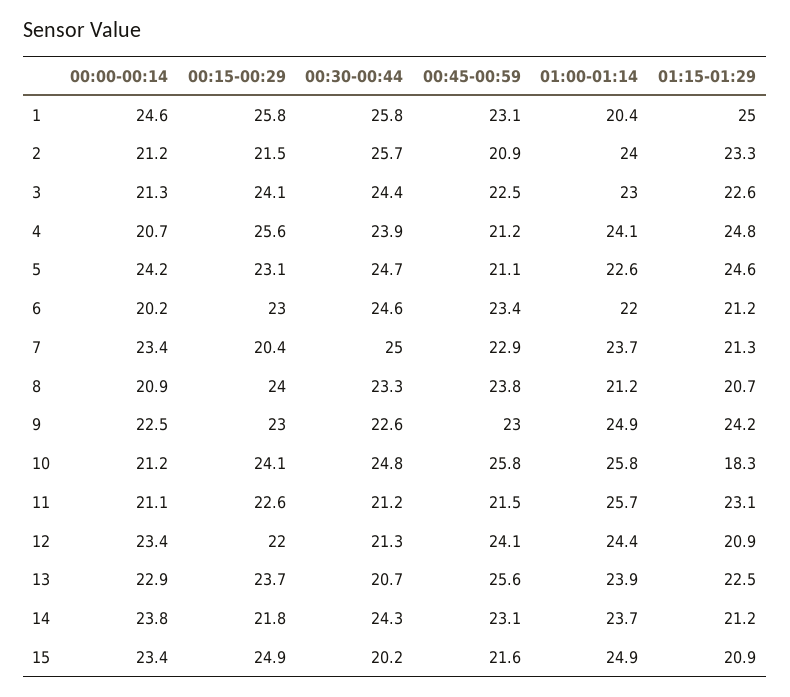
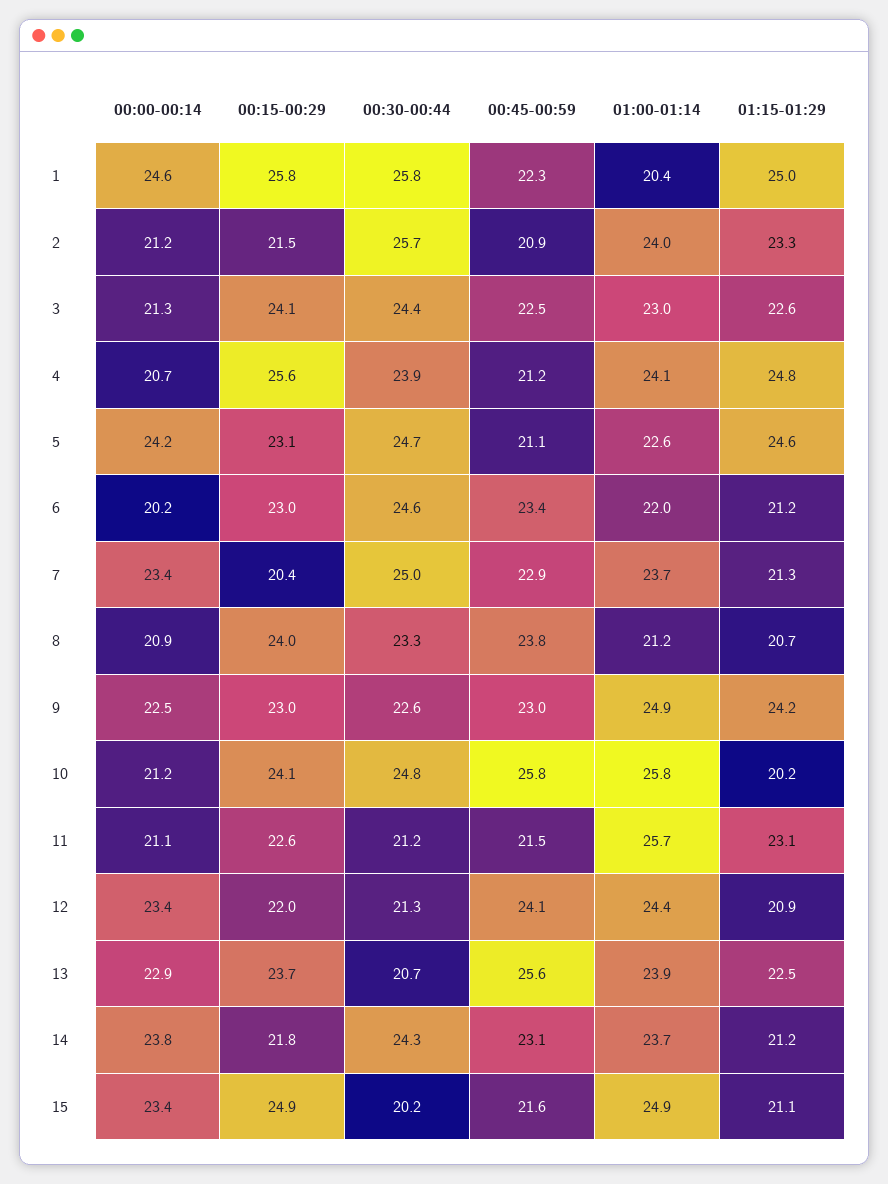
  {
    "00:00-00:14": {
      "1": 24.6,
      "2": 21.2,
      "3": 21.3,
      "4": 20.7,
      "5": 24.2,
      "6": 20.2,
      "7": 23.4,
      "8": 20.9,
      "9": 22.5,
      "10": 21.2,
      "11": 21.1,
      "12": 23.4,
      "13": 22.9,
      "14": 23.8,
      "15": 23.4
    },
    "00:15-00:29": {
      "1": 25.8,
      "2": 21.5,
      "3": 24.1,
      "4": 25.6,
      "5": 23.1,
      "6": 23,
      "7": 20.4,
      "8": 24,
      "9": 23,
      "10": 24.1,
      "11": 22.6,
      "12": 22,
      "13": 23.7,
      "14": 21.8,
      "15": 24.9
    },
    "00:30-00:44": {
      "1": 25.8,
      "2": 25.7,
      "3": 24.4,
      "4": 23.9,
      "5": 24.7,
      "6": 24.6,
      "7": 25,
      "8": 23.3,
      "9": 22.6,
      "10": 24.8,
      "11": 21.2,
      "12": 21.3,
      "13": 20.7,
      "14": 24.3,
      "15": 20.2
    },
    "00:45-00:59": {
-     "1": 23.1,
+     "1": 22.3,
      "2": 20.9,
      "3": 22.5,
      "4": 21.2,
      "5": 21.1,
      "6": 23.4,
      "7": 22.9,
      "8": 23.8,
      "9": 23,
      "10": 25.8,
      "11": 21.5,
      "12": 24.1,
      "13": 25.6,
      "14": 23.1,
      "15": 21.6
    },
    "01:00-01:14": {
      "1": 20.4,
      "2": 24,
      "3": 23,
      "4": 24.1,
      "5": 22.6,
      "6": 22,
      "7": 23.7,
      "8": 21.2,
      "9": 24.9,
      "10": 25.8,
      "11": 25.7,
      "12": 24.4,
      "13": 23.9,
      "14": 23.7,
      "15": 24.9
    },
    "01:15-01:29": {
      "1": 25,
      "2": 23.3,
      "3": 22.6,
      "4": 24.8,
      "5": 24.6,
      "6": 21.2,
      "7": 21.3,
      "8": 20.7,
      "9": 24.2,
-     "10": 18.3,
+     "10": 20.2,
      "11": 23.1,
      "12": 20.9,
      "13": 22.5,
      "14": 21.2,
-     "15": 20.9
+     "15": 21.1
    }
  }

